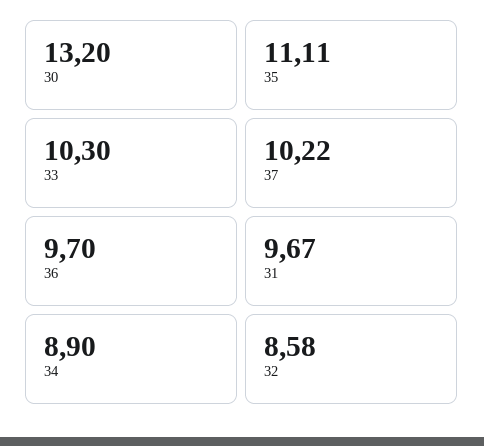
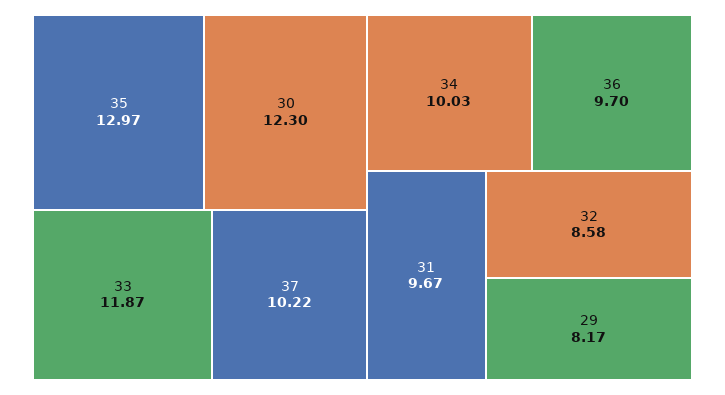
  {
-   "30": 13.2,
+   "30": 12.3,
-   "35": 11.11,
+   "35": 12.97,
-   "33": 10.3,
+   "33": 11.87,
    "37": 10.22,
    "36": 9.7,
    "31": 9.67,
-   "34": 8.9,
+   "34": 10.03,
-   "32": 8.58
+   "32": 8.58,
+   "29": 8.17
  }

